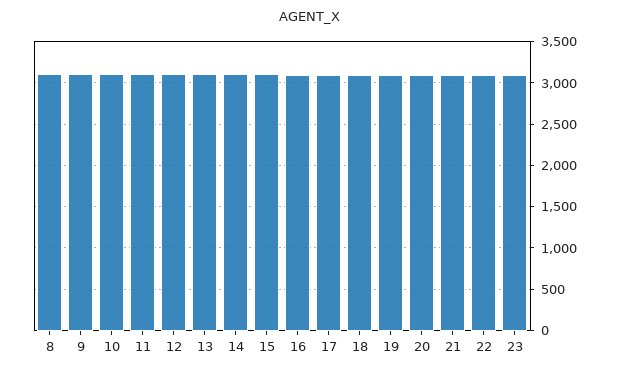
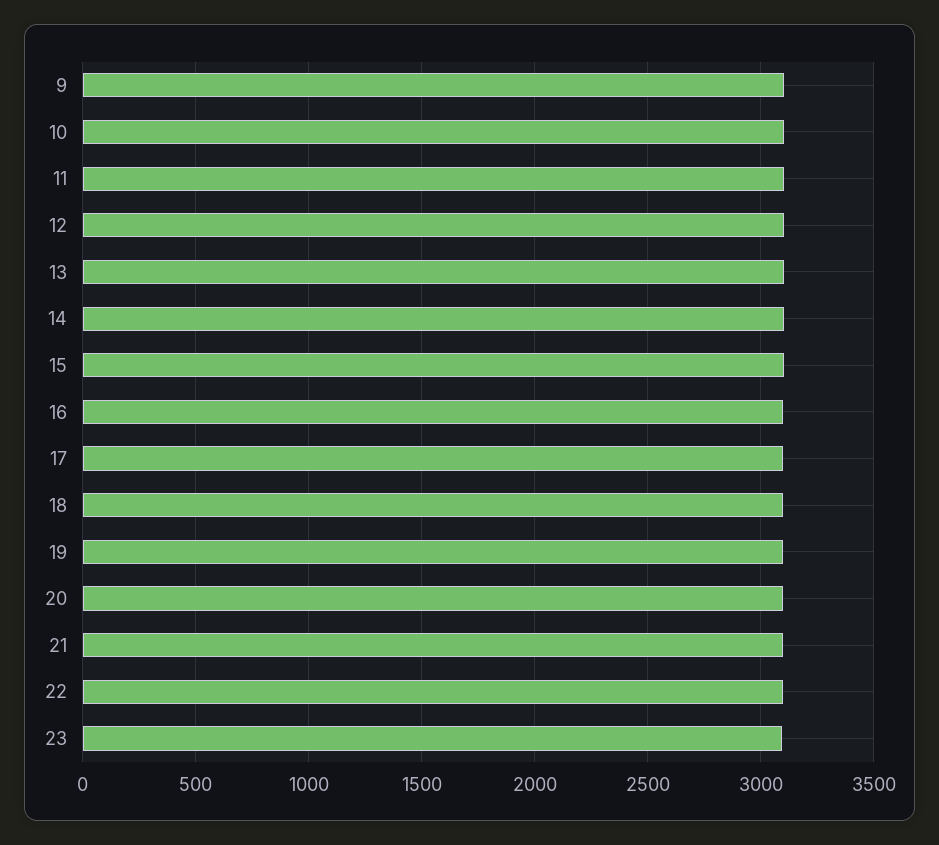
  {
-   "8": 3100,
    "9": 3100,
    "10": 3100,
    "11": 3100,
    "12": 3100,
    "13": 3100,
    "14": 3100,
    "15": 3100,
    "16": 3100,
    "17": 3100,
    "18": 3100,
    "19": 3100,
    "20": 3100,
    "21": 3100,
    "22": 3100,
    "23": 3100
  }

